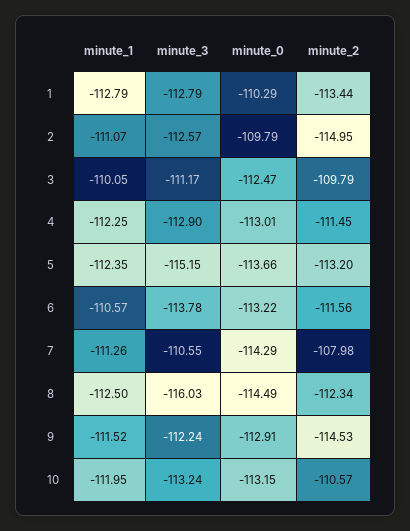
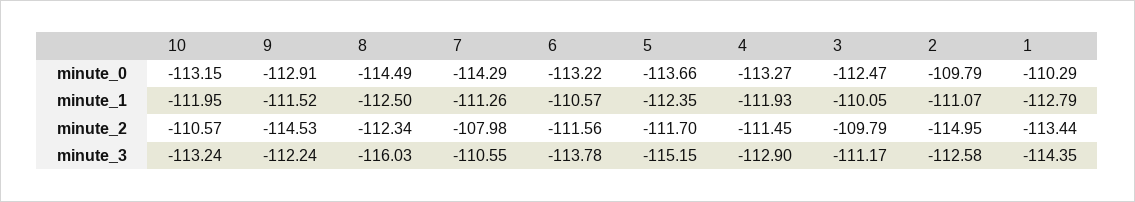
  {
    "minute_1": {
      "1": -112.79,
      "2": -111.07,
      "3": -110.05,
-     "4": -112.25,
+     "4": -111.93,
      "5": -112.35,
      "6": -110.57,
      "7": -111.26,
      "8": -112.5,
      "9": -111.52,
      "10": -111.95
    },
    "minute_3": {
-     "1": -112.79,
+     "1": -114.35,
-     "2": -112.57,
+     "2": -112.58,
      "3": -111.17,
      "4": -112.9,
      "5": -115.15,
      "6": -113.78,
      "7": -110.55,
      "8": -116.03,
      "9": -112.24,
      "10": -113.24
    },
    "minute_0": {
      "1": -110.29,
      "2": -109.79,
      "3": -112.47,
-     "4": -113.01,
+     "4": -113.27,
      "5": -113.66,
      "6": -113.22,
      "7": -114.29,
      "8": -114.49,
      "9": -112.91,
      "10": -113.15
    },
    "minute_2": {
      "1": -113.44,
      "2": -114.95,
      "3": -109.79,
      "4": -111.45,
-     "5": -113.2,
+     "5": -111.7,
      "6": -111.56,
      "7": -107.98,
      "8": -112.34,
      "9": -114.53,
      "10": -110.57
    }
  }

